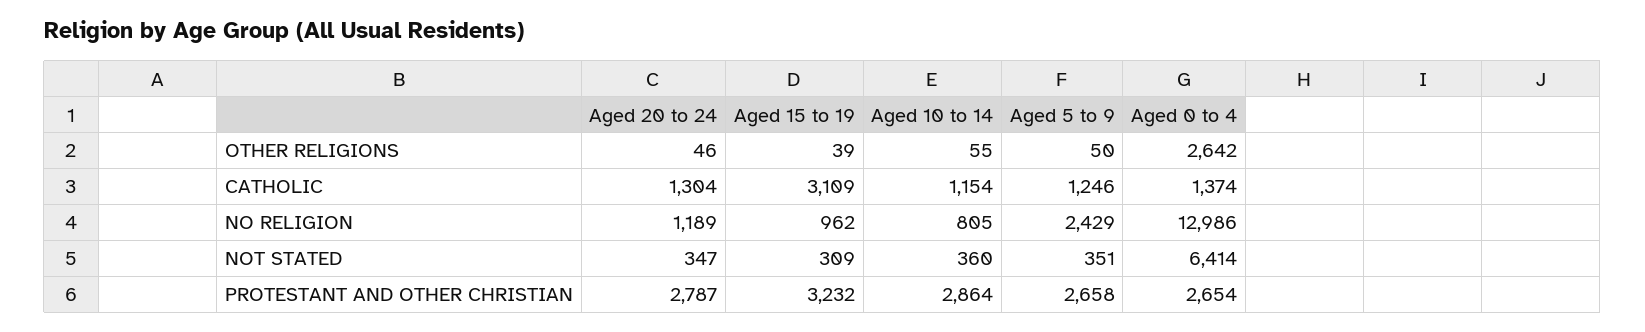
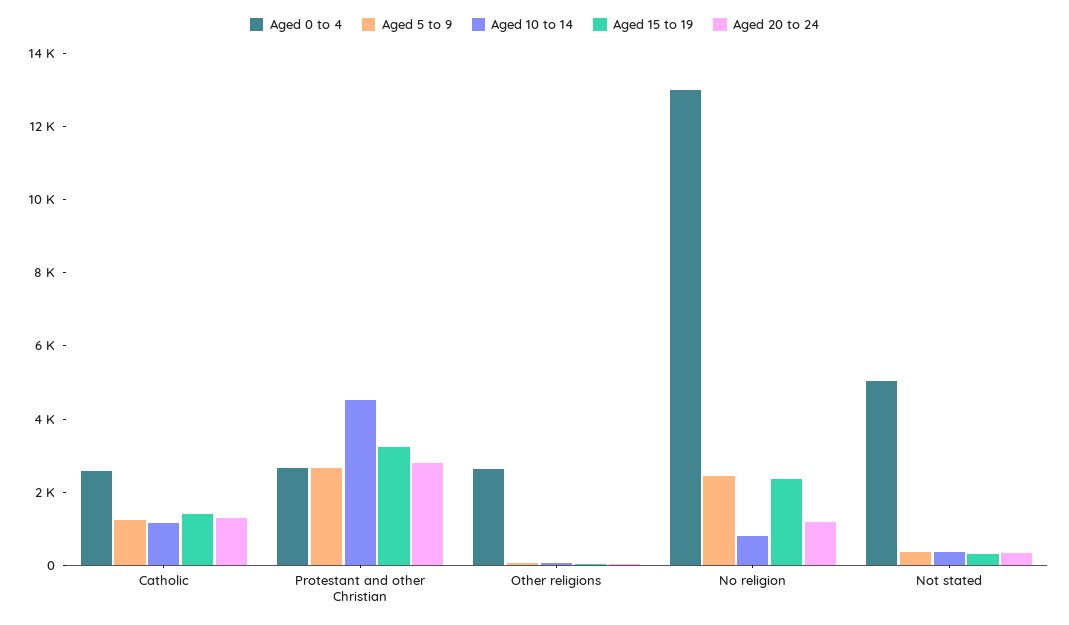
  {
    "Aged 20 to 24": {
      "OTHER RELIGIONS": 46,
      "CATHOLIC": 1304,
      "NO RELIGION": 1189,
      "NOT STATED": 347,
      "PROTESTANT AND OTHER CHRISTIAN": 2787
    },
    "Aged 15 to 19": {
      "OTHER RELIGIONS": 39,
-     "CATHOLIC": 3109,
+     "CATHOLIC": 1500,
-     "NO RELIGION": 962,
+     "NO RELIGION": 2500,
      "NOT STATED": 309,
      "PROTESTANT AND OTHER CHRISTIAN": 3232
    },
    "Aged 10 to 14": {
      "OTHER RELIGIONS": 55,
      "CATHOLIC": 1154,
      "NO RELIGION": 805,
      "NOT STATED": 360,
-     "PROTESTANT AND OTHER CHRISTIAN": 2864
+     "PROTESTANT AND OTHER CHRISTIAN": 4500
    },
    "Aged 5 to 9": {
      "OTHER RELIGIONS": 50,
      "CATHOLIC": 1246,
      "NO RELIGION": 2429,
      "NOT STATED": 351,
      "PROTESTANT AND OTHER CHRISTIAN": 2658
    },
    "Aged 0 to 4": {
      "OTHER RELIGIONS": 2642,
-     "CATHOLIC": 1374,
+     "CATHOLIC": 2500,
      "NO RELIGION": 12986,
-     "NOT STATED": 6414,
+     "NOT STATED": 5000,
      "PROTESTANT AND OTHER CHRISTIAN": 2654
    }
  }

